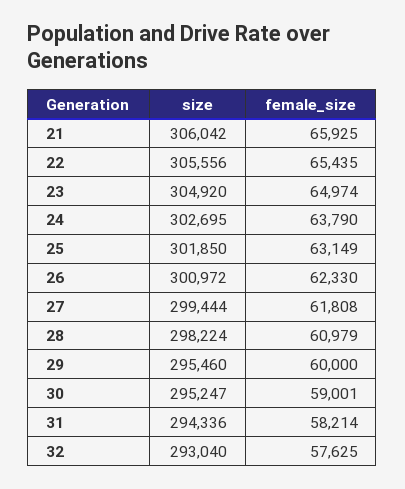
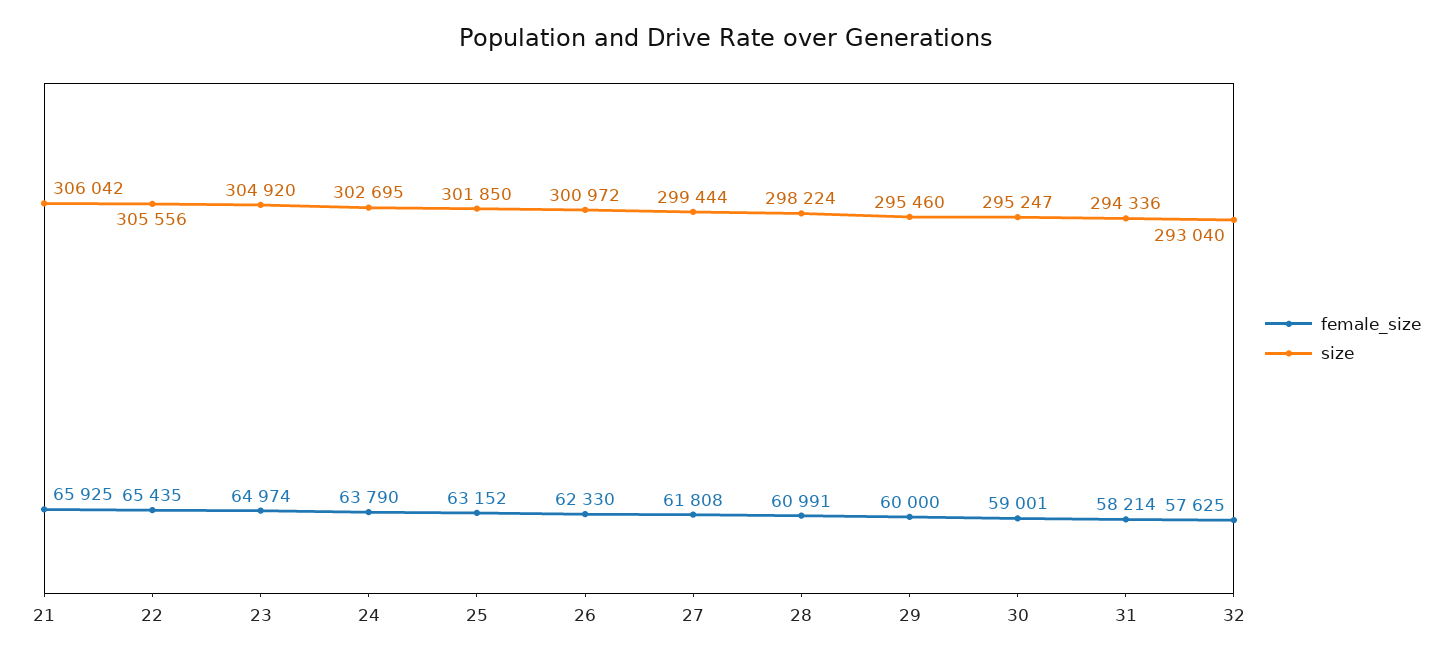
  {
    "size": {
      "21": 306042,
      "22": 305556,
      "23": 304920,
      "24": 302695,
      "25": 301850,
      "26": 300972,
      "27": 299444,
      "28": 298224,
      "29": 295460,
      "30": 295247,
      "31": 294336,
      "32": 293040
    },
    "female_size": {
      "21": 65925,
      "22": 65435,
      "23": 64974,
      "24": 63790,
-     "25": 63149,
+     "25": 63152,
      "26": 62330,
      "27": 61808,
-     "28": 60979,
+     "28": 60991,
      "29": 60000,
      "30": 59001,
      "31": 58214,
      "32": 57625
    }
  }

